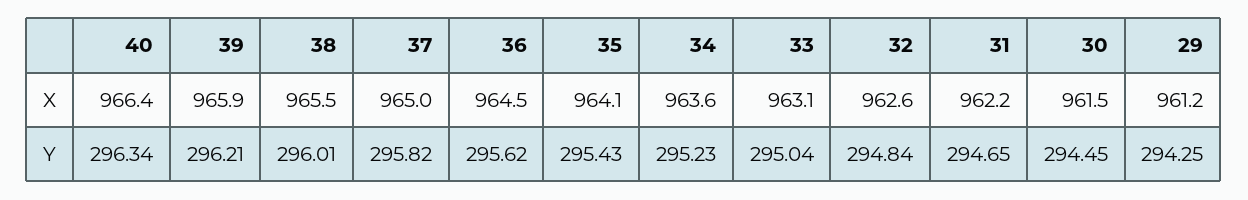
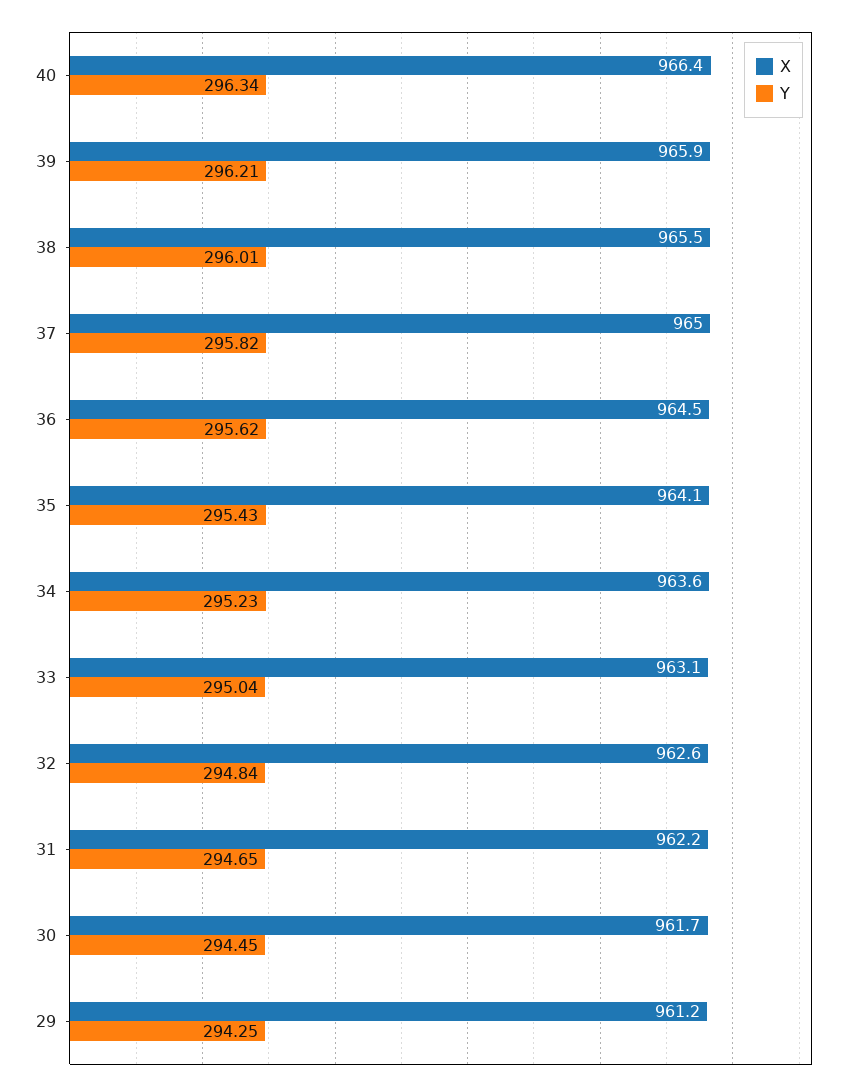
  {
    "X": {
      "40": 966.4,
      "39": 965.9,
      "38": 965.5,
      "37": 965,
      "36": 964.5,
      "35": 964.1,
      "34": 963.6,
      "33": 963.1,
      "32": 962.6,
      "31": 962.2,
-     "30": 961.5,
+     "30": 961.7,
      "29": 961.2
    },
    "Y": {
      "40": 296.34,
      "39": 296.21,
      "38": 296.01,
      "37": 295.82,
      "36": 295.62,
      "35": 295.43,
      "34": 295.23,
      "33": 295.04,
      "32": 294.84,
      "31": 294.65,
      "30": 294.45,
      "29": 294.25
    }
  }

